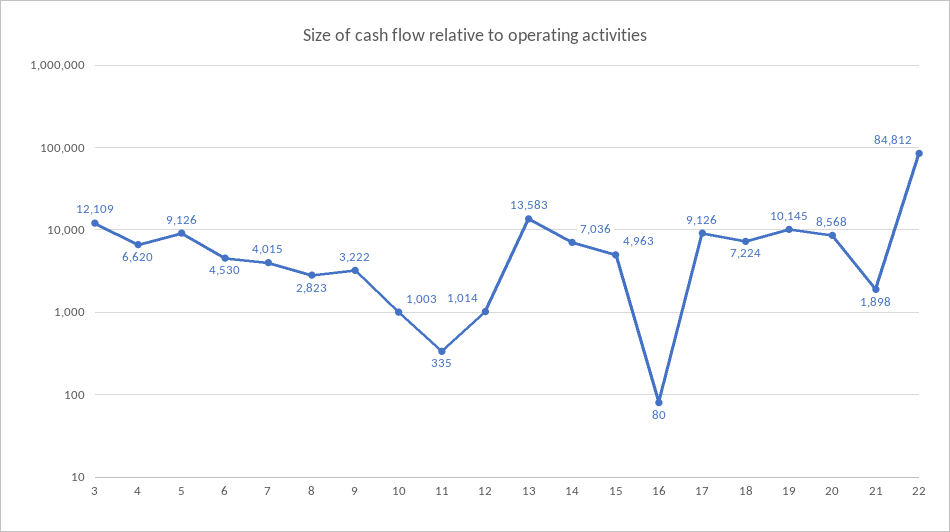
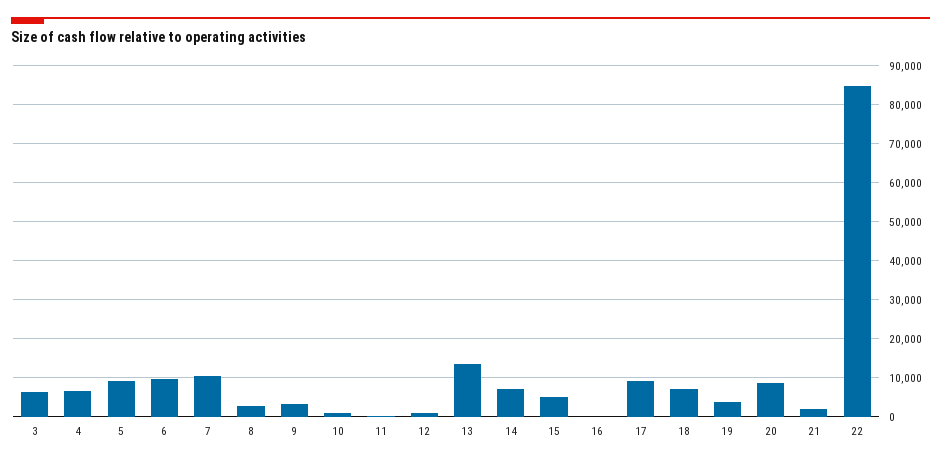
  {
-   "3": 12109,
+   "3": 6000,
    "4": 6620,
    "5": 9126,
-   "6": 4530,
+   "6": 10000,
-   "7": 4015,
+   "7": 10000,
    "8": 2823,
    "9": 3222,
    "10": 1003,
    "11": 335,
    "12": 1014,
    "13": 13583,
    "14": 7036,
    "15": 4963,
    "16": 80,
    "17": 9126,
    "18": 7224,
-   "19": 10145,
+   "19": 4000,
    "20": 8568,
    "21": 1898,
    "22": 84812
  }

